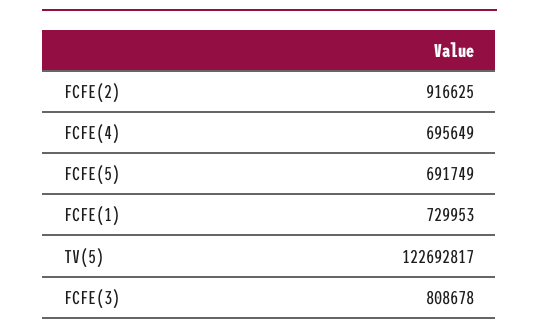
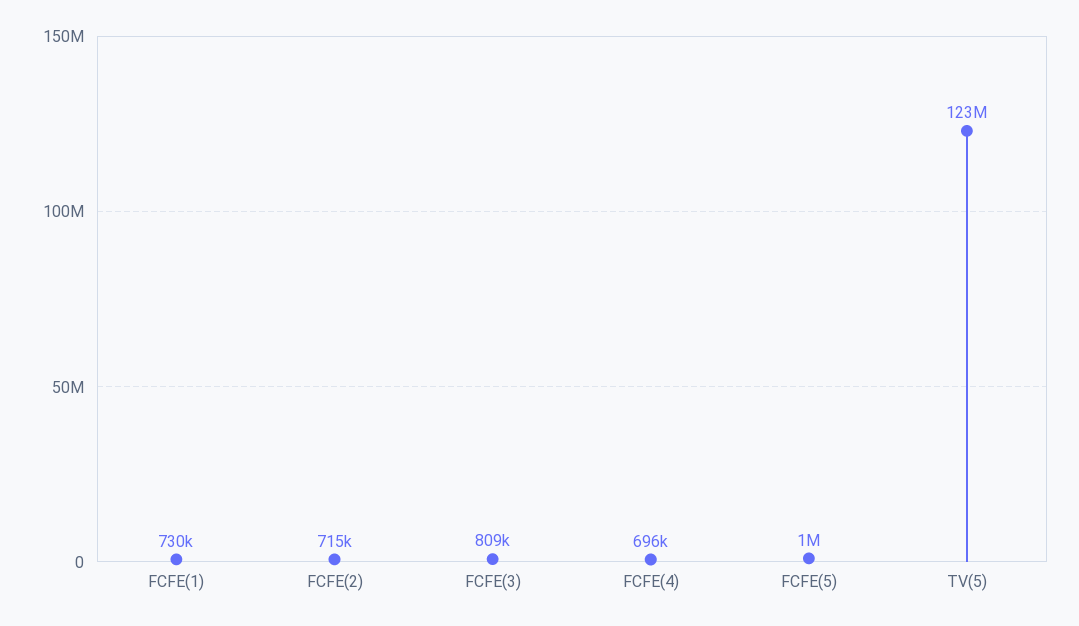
  {
-   "FCFE(2)": 916625,
+   "FCFE(2)": 715000,
    "FCFE(4)": 695649,
-   "FCFE(5)": 691749,
+   "FCFE(5)": 1000000,
    "FCFE(1)": 729953,
    "TV(5)": 122692817,
    "FCFE(3)": 808678
  }

